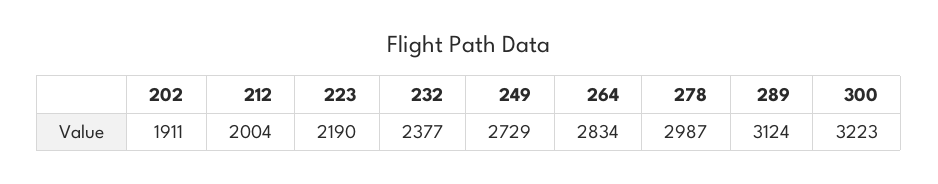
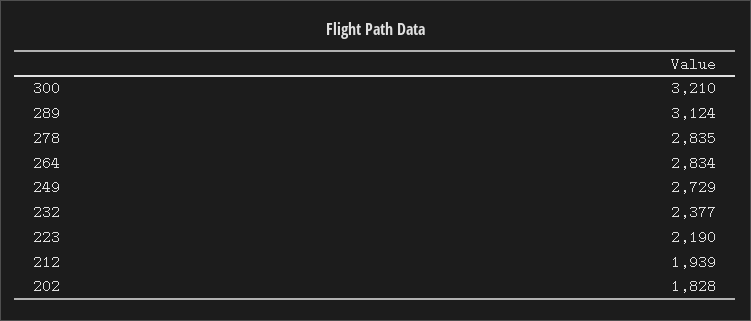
  {
-   "202": 1911,
+   "202": 1828,
-   "212": 2004,
+   "212": 1939,
    "223": 2190,
    "232": 2377,
    "249": 2729,
    "264": 2834,
-   "278": 2987,
+   "278": 2835,
    "289": 3124,
-   "300": 3223
+   "300": 3210
  }

